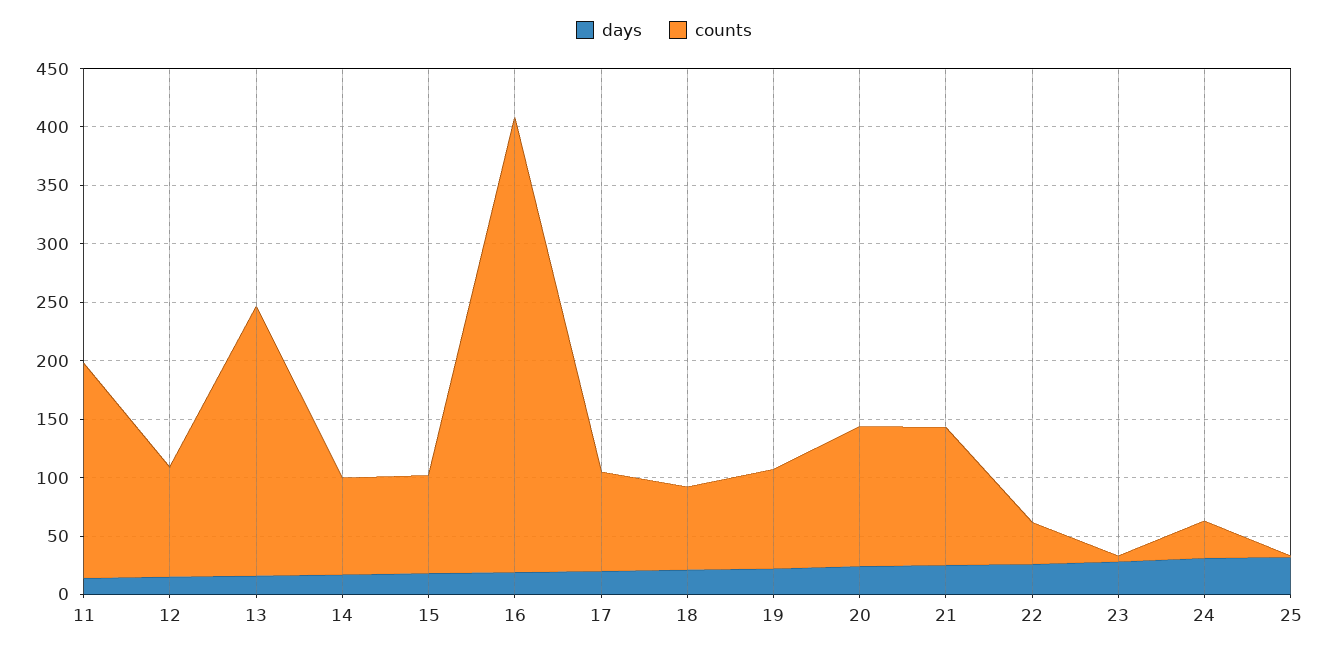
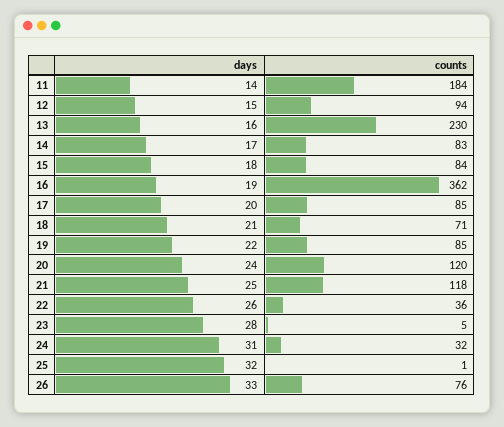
  {
    "days": {
      "11": 14,
      "12": 15,
      "13": 16,
      "14": 17,
      "15": 18,
      "16": 19,
      "17": 20,
      "18": 21,
      "19": 22,
      "20": 24,
      "21": 25,
      "22": 26,
      "23": 28,
      "24": 31,
-     "25": 32
+     "25": 32,
+     "26": 33
    },
    "counts": {
      "11": 184,
      "12": 94,
      "13": 230,
      "14": 83,
      "15": 84,
-     "16": 390,
+     "16": 362,
      "17": 85,
      "18": 71,
      "19": 85,
      "20": 120,
      "21": 118,
      "22": 36,
      "23": 5,
      "24": 32,
-     "25": 1
+     "25": 1,
+     "26": 76
    }
  }

